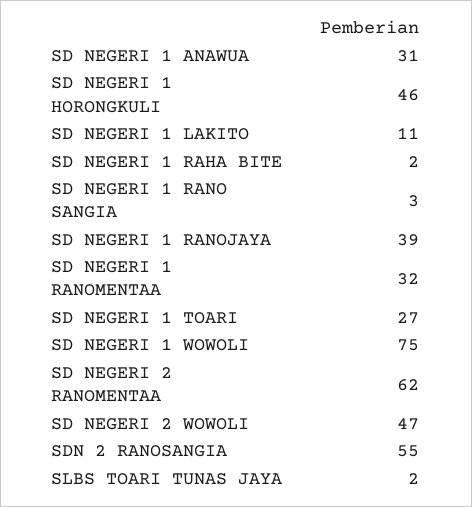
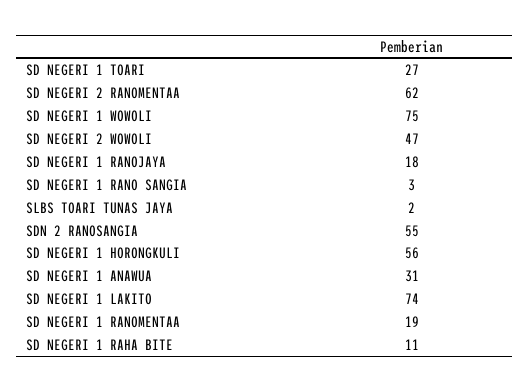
  {
    "SD NEGERI 1 ANAWUA": 31,
-   "SD NEGERI 1 HORONGKULI": 46,
+   "SD NEGERI 1 HORONGKULI": 56,
-   "SD NEGERI 1 LAKITO": 11,
+   "SD NEGERI 1 LAKITO": 74,
-   "SD NEGERI 1 RAHA BITE": 2,
+   "SD NEGERI 1 RAHA BITE": 11,
    "SD NEGERI 1 RANO SANGIA": 3,
-   "SD NEGERI 1 RANOJAYA": 39,
+   "SD NEGERI 1 RANOJAYA": 18,
-   "SD NEGERI 1 RANOMENTAA": 32,
+   "SD NEGERI 1 RANOMENTAA": 19,
    "SD NEGERI 1 TOARI": 27,
    "SD NEGERI 1 WOWOLI": 75,
    "SD NEGERI 2 RANOMENTAA": 62,
    "SD NEGERI 2 WOWOLI": 47,
    "SDN 2 RANOSANGIA": 55,
    "SLBS TOARI TUNAS JAYA": 2
  }

